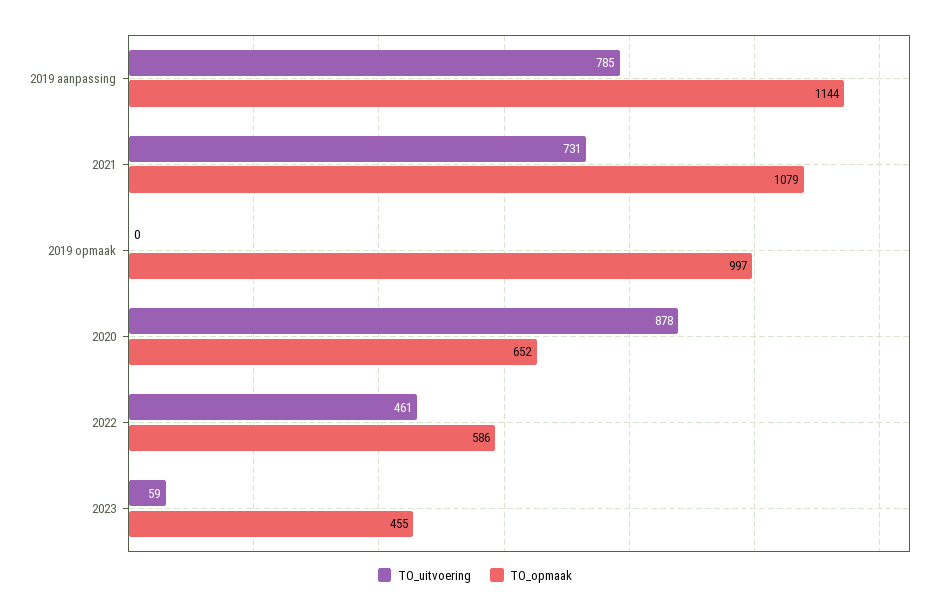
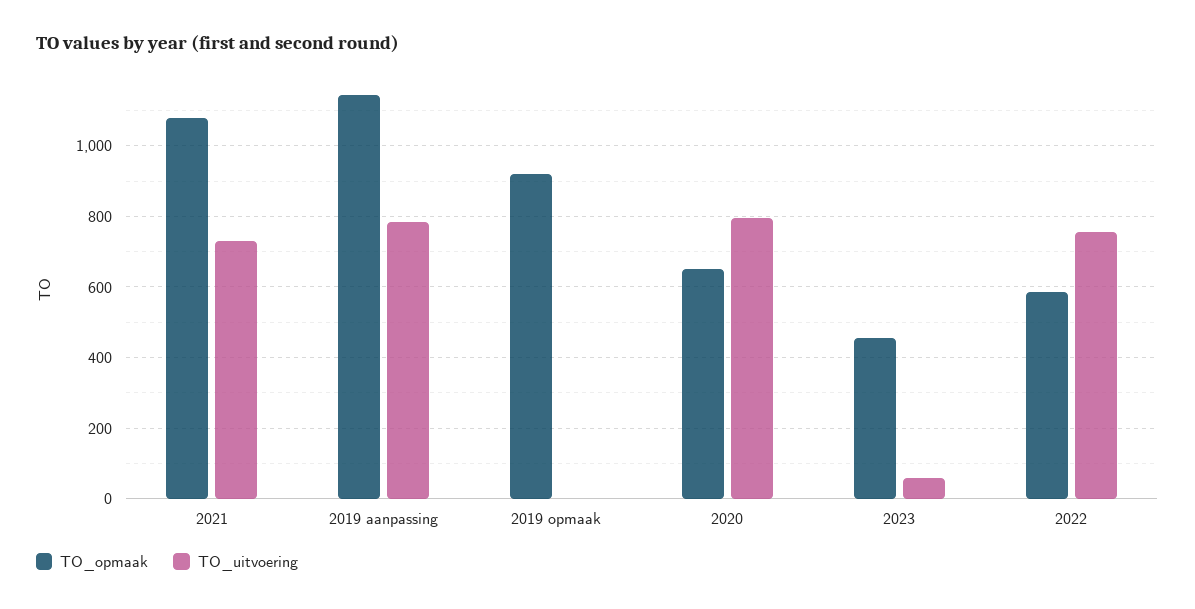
  {
    "TO_uitvoering": {
      "2019 aanpassing": 785,
      "2021": 731,
      "2019 opmaak": 0,
-     "2020": 878,
+     "2020": 800,
-     "2022": 461,
+     "2022": 760,
      "2023": 59
    },
    "TO_opmaak": {
      "2019 aanpassing": 1144,
      "2021": 1079,
-     "2019 opmaak": 997,
+     "2019 opmaak": 920,
      "2020": 652,
      "2022": 586,
      "2023": 455
    }
  }

